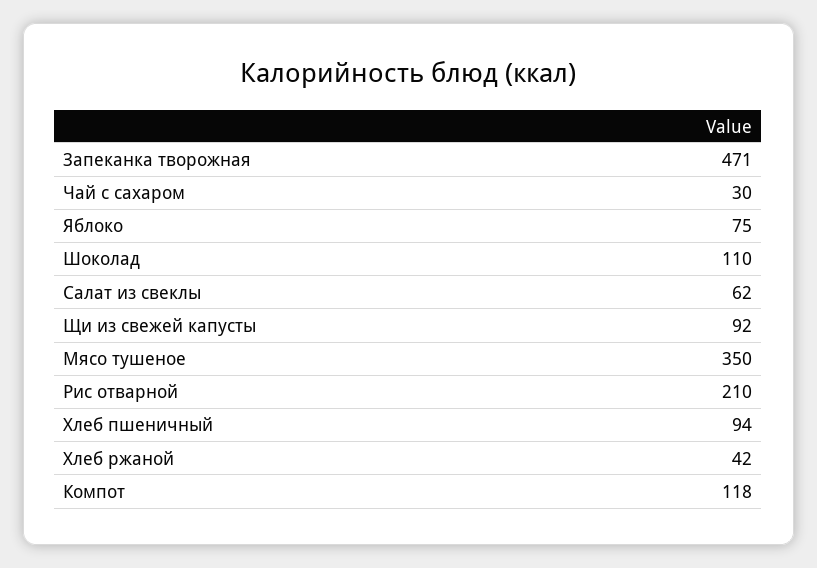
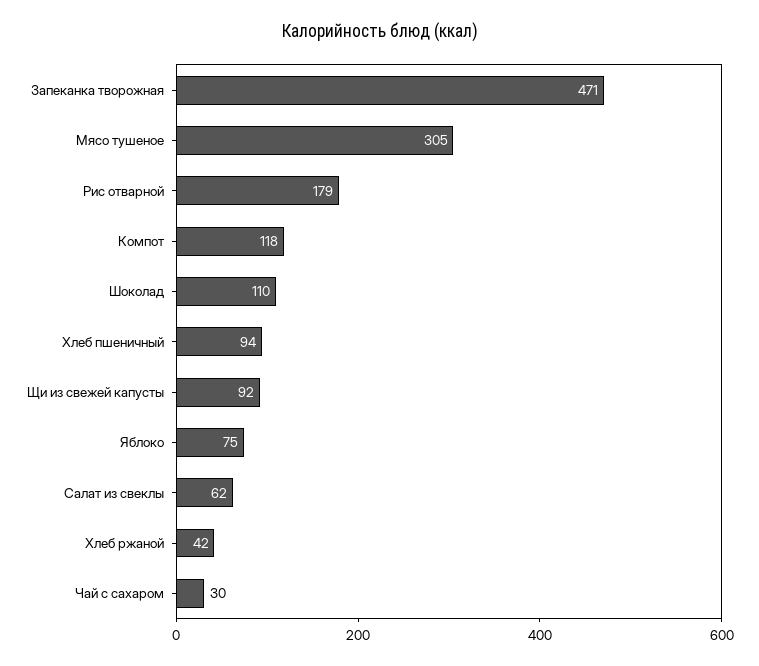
  {
    "Запеканка творожная": 471,
    "Чай с сахаром": 30,
    "Яблоко": 75,
    "Шоколад": 110,
    "Салат из свеклы": 62,
    "Щи из свежей капусты": 92,
-   "Мясо тушеное": 350,
+   "Мясо тушеное": 305,
-   "Рис отварной": 210,
+   "Рис отварной": 179,
    "Хлеб пшеничный": 94,
    "Хлеб ржаной": 42,
    "Компот": 118
  }

